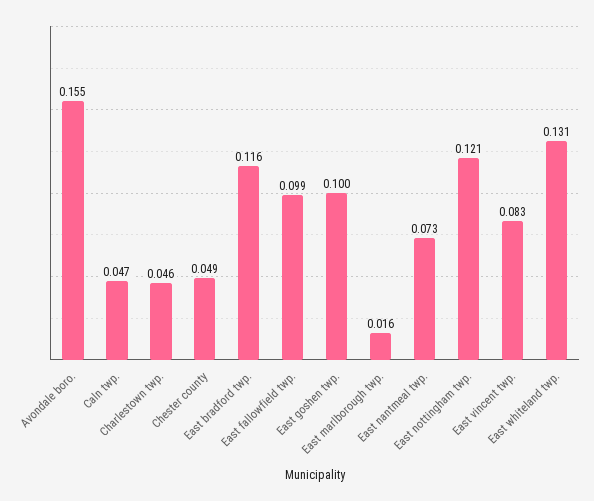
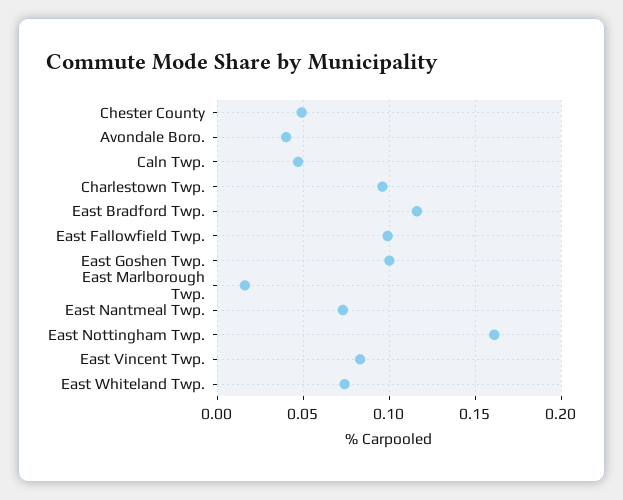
  {
-   "Avondale boro.": 0.155,
+   "Avondale boro.": 0.04,
    "Caln twp.": 0.047,
-   "Charlestown twp.": 0.046,
+   "Charlestown twp.": 0.095,
    "Chester county": 0.049,
    "East bradford twp.": 0.116,
    "East fallowfield twp.": 0.099,
    "East goshen twp.": 0.1,
    "East marlborough twp.": 0.016,
    "East nantmeal twp.": 0.073,
-   "East nottingham twp.": 0.121,
+   "East nottingham twp.": 0.16,
    "East vincent twp.": 0.083,
-   "East whiteland twp.": 0.131
+   "East whiteland twp.": 0.075
  }

